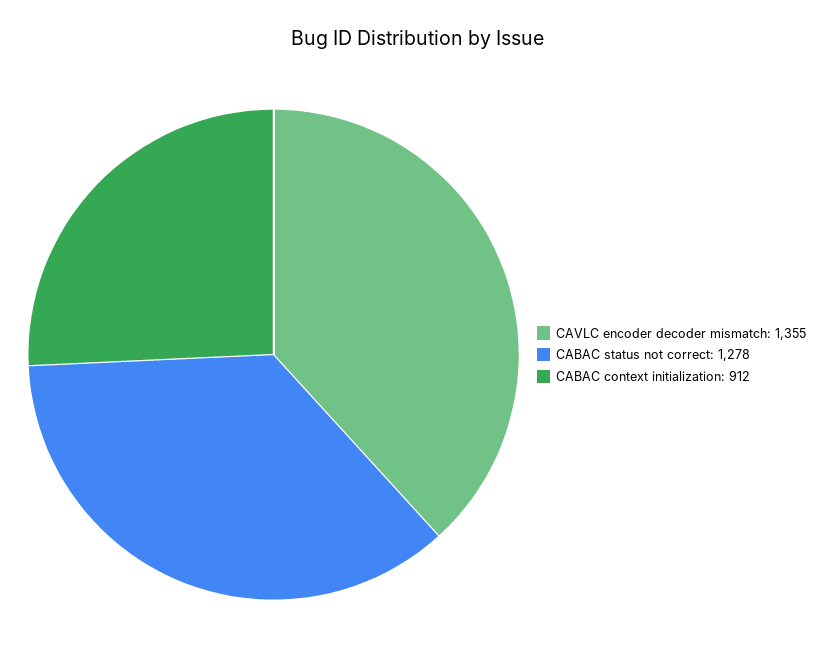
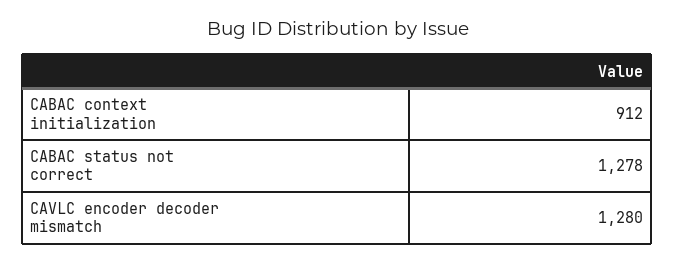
  {
-   "CAVLC encoder decoder mismatch": 1355,
+   "CAVLC encoder decoder mismatch": 1280,
    "CABAC status not correct": 1278,
    "CABAC context initialization": 912
  }

